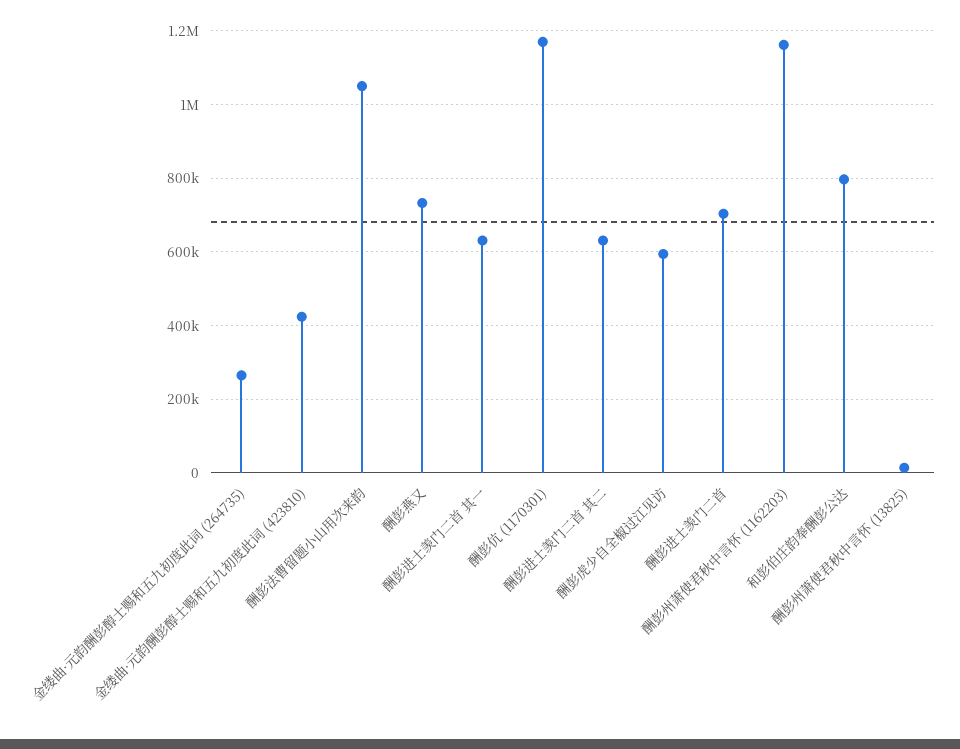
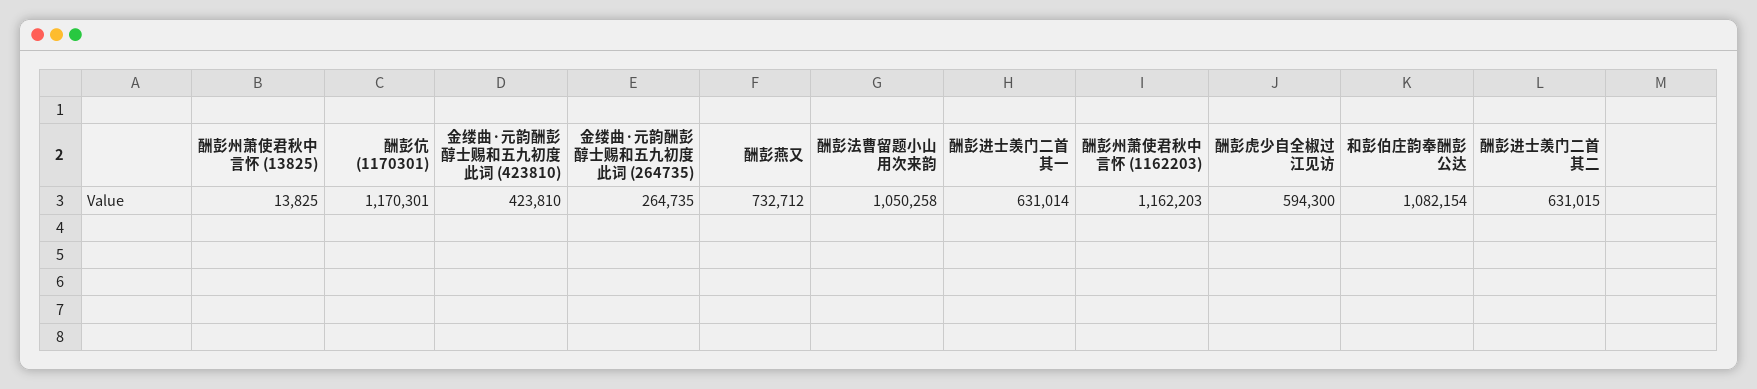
  {
    "金缕曲·元韵酬彭醇士赐和五九初度此词 (264735)": 264735,
    "金缕曲·元韵酬彭醇士赐和五九初度此词 (423810)": 423810,
    "酬彭法曹留题小山用次来韵": 1050258,
    "酬彭燕又": 732712,
    "酬彭进士羡门二首 其一": 631014,
    "酬彭伉 (1170301)": 1170301,
    "酬彭进士羡门二首 其二": 631015,
    "酬彭虎少自全椒过江见访": 594300,
-   "酬彭进士羡门二首": 700000,
    "酬彭州萧使君秋中言怀 (1162203)": 1162203,
-   "和彭伯庄韵奉酬彭公达": 800000,
+   "和彭伯庄韵奉酬彭公达": 1082154,
    "酬彭州萧使君秋中言怀 (13825)": 13825
  }

